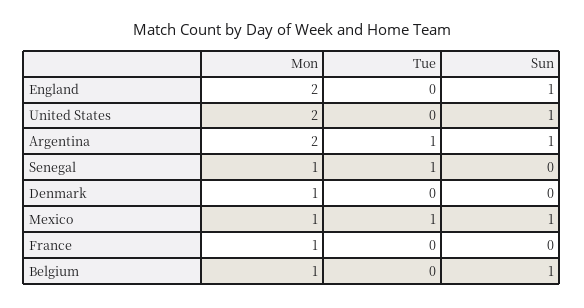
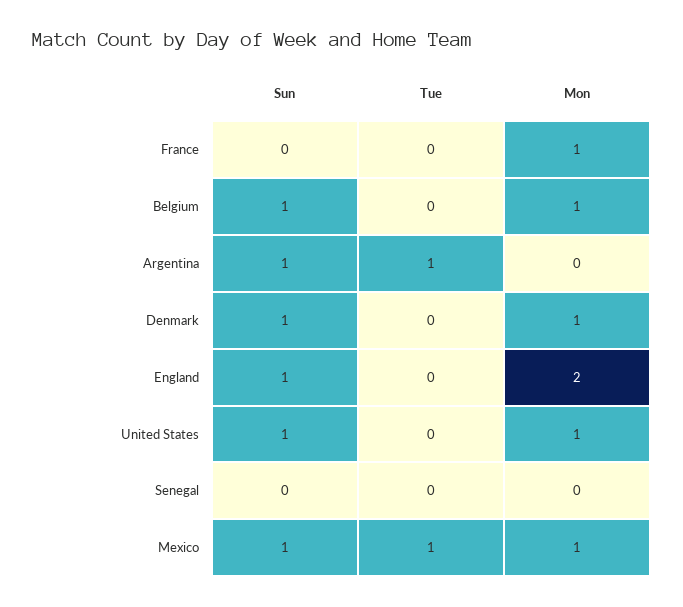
  {
    "Mon": {
      "England": 2,
-     "United States": 2,
+     "United States": 1,
-     "Argentina": 2,
+     "Argentina": 0,
-     "Senegal": 1,
+     "Senegal": 0,
      "Denmark": 1,
      "Mexico": 1,
      "France": 1,
      "Belgium": 1
    },
    "Tue": {
      "England": 0,
      "United States": 0,
      "Argentina": 1,
-     "Senegal": 1,
+     "Senegal": 0,
      "Denmark": 0,
      "Mexico": 1,
      "France": 0,
      "Belgium": 0
    },
    "Sun": {
      "England": 1,
      "United States": 1,
      "Argentina": 1,
      "Senegal": 0,
-     "Denmark": 0,
+     "Denmark": 1,
      "Mexico": 1,
      "France": 0,
      "Belgium": 1
    }
  }

